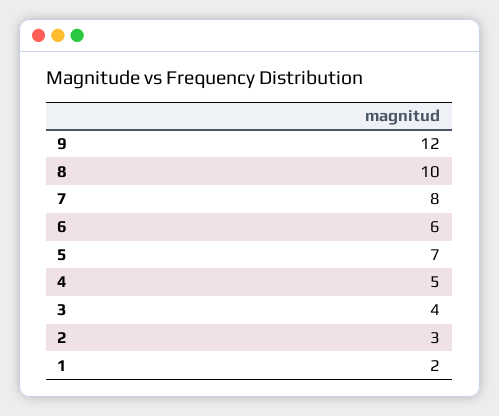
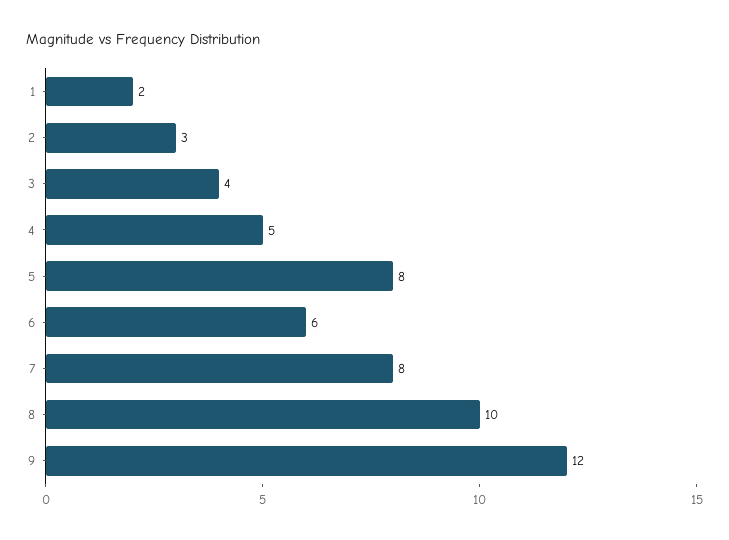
  {
    "9": 12,
    "8": 10,
    "7": 8,
    "6": 6,
-   "5": 7,
+   "5": 8,
    "4": 5,
    "3": 4,
    "2": 3,
    "1": 2
  }

